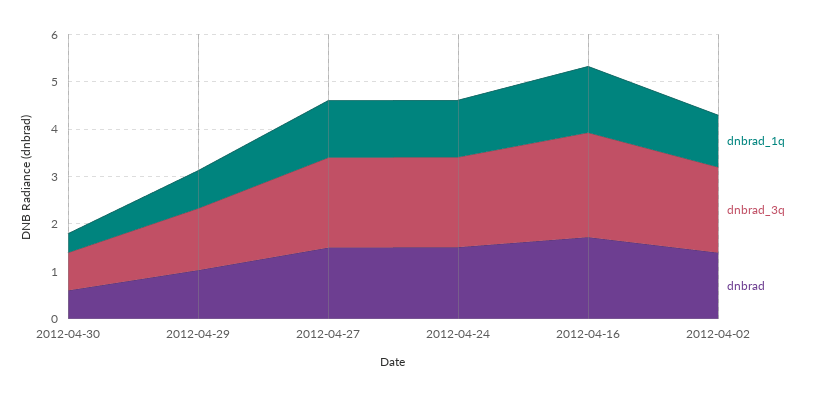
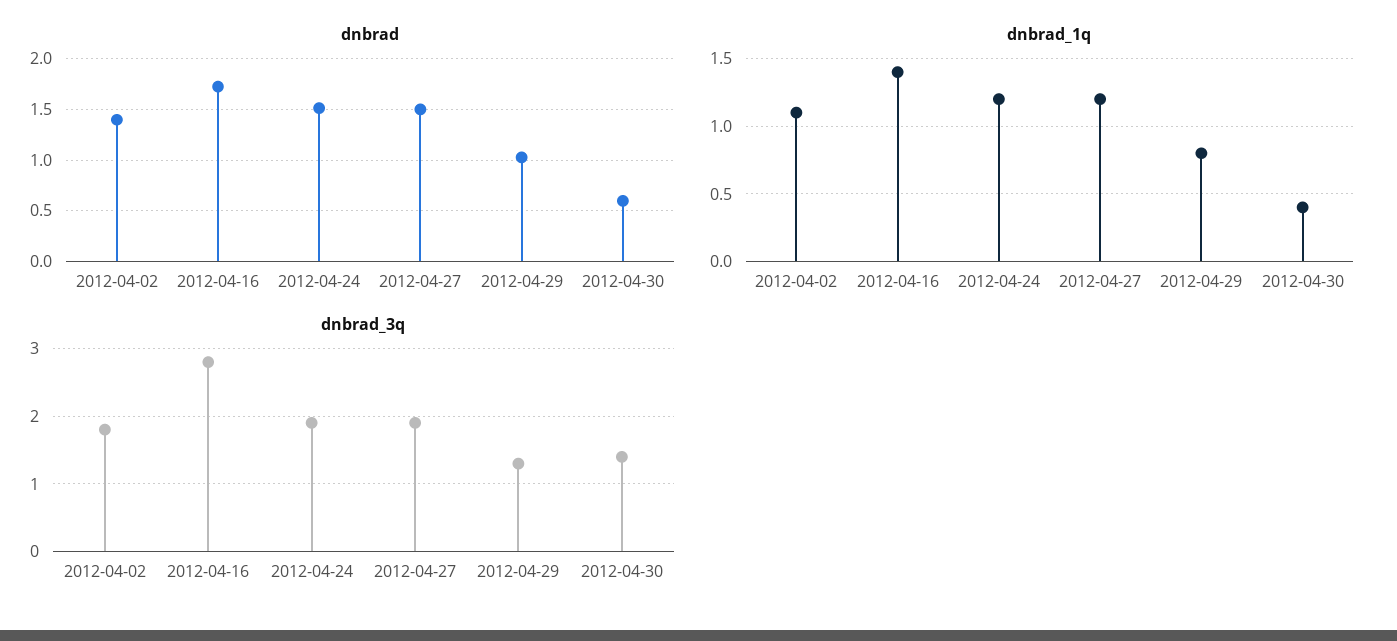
  {
    "dnbrad_1q": {
      "2012-04-30": 0.4,
      "2012-04-29": 0.8,
      "2012-04-27": 1.2,
      "2012-04-24": 1.2,
      "2012-04-16": 1.4,
      "2012-04-02": 1.1
    },
    "dnbrad_3q": {
-     "2012-04-30": 0.8,
+     "2012-04-30": 1.4,
      "2012-04-29": 1.3,
      "2012-04-27": 1.9,
      "2012-04-24": 1.9,
-     "2012-04-16": 2.2,
+     "2012-04-16": 2.8,
      "2012-04-02": 1.8
    },
    "dnbrad": {
      "2012-04-30": 0.6,
      "2012-04-29": 1,
      "2012-04-27": 1.5,
      "2012-04-24": 1.5,
      "2012-04-16": 1.7,
      "2012-04-02": 1.4
    }
  }

